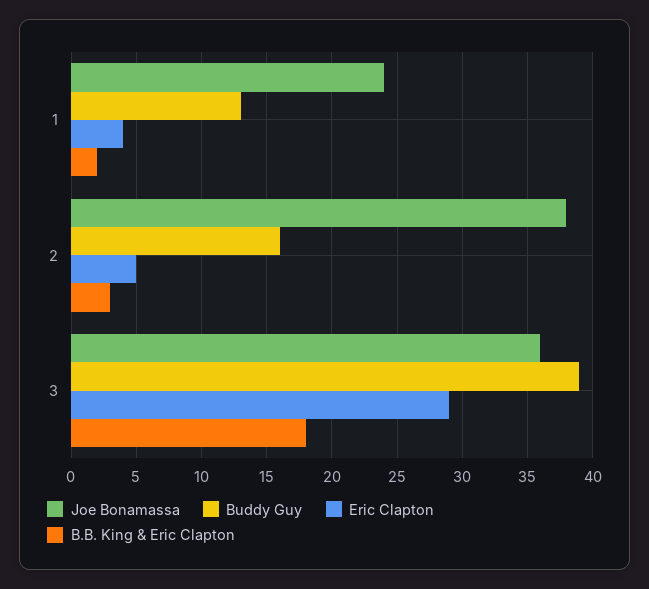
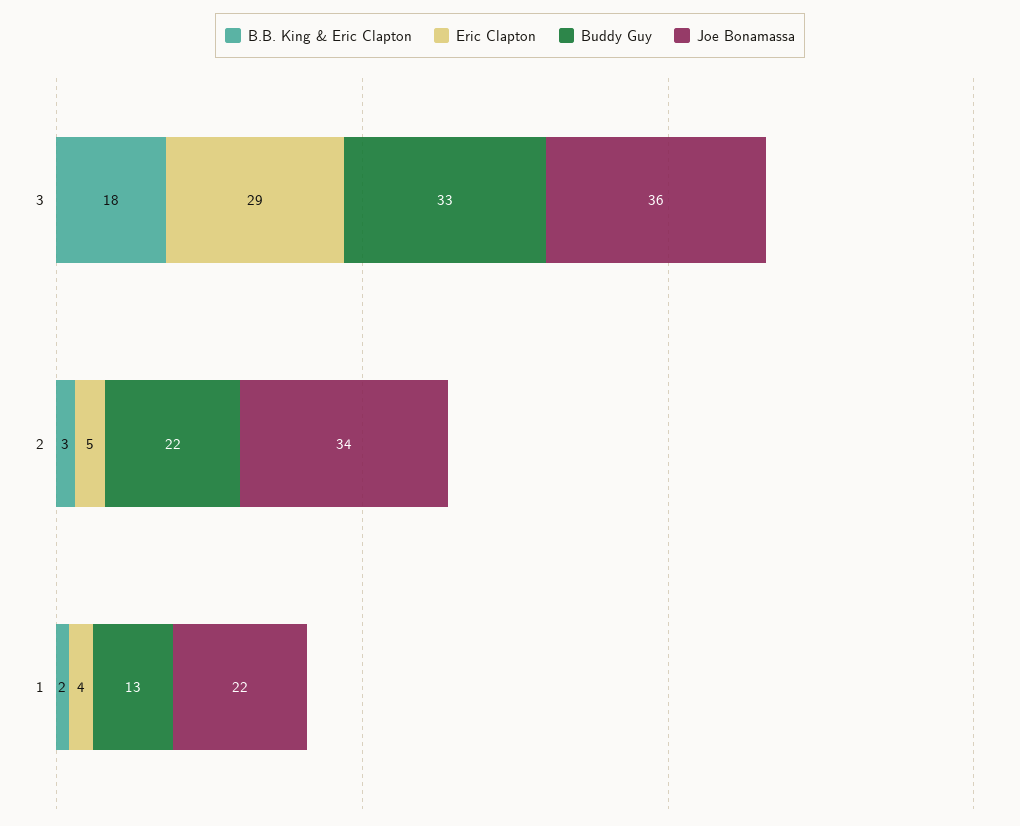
  {
    "Joe Bonamassa": {
-     "1": 24,
+     "1": 22,
-     "2": 38,
+     "2": 34,
      "3": 36
    },
    "Buddy Guy": {
      "1": 13,
-     "2": 16,
+     "2": 22,
-     "3": 39
+     "3": 33
    },
    "Eric Clapton": {
      "1": 4,
      "2": 5,
      "3": 29
    },
    "B.B. King & Eric Clapton": {
      "1": 2,
      "2": 3,
      "3": 18
    }
  }

